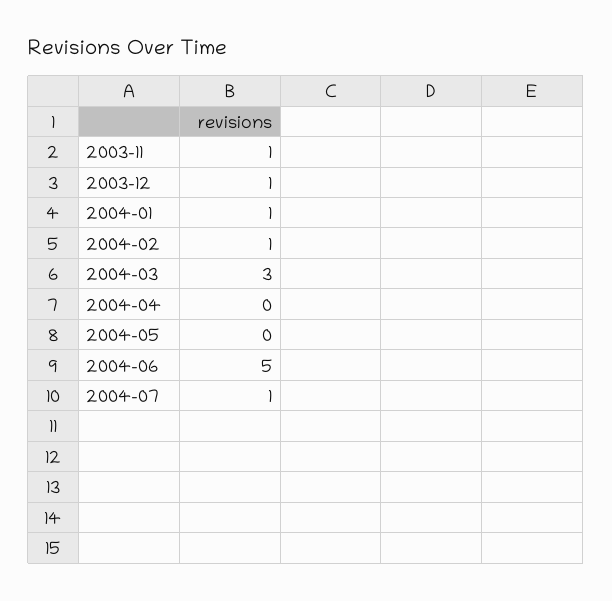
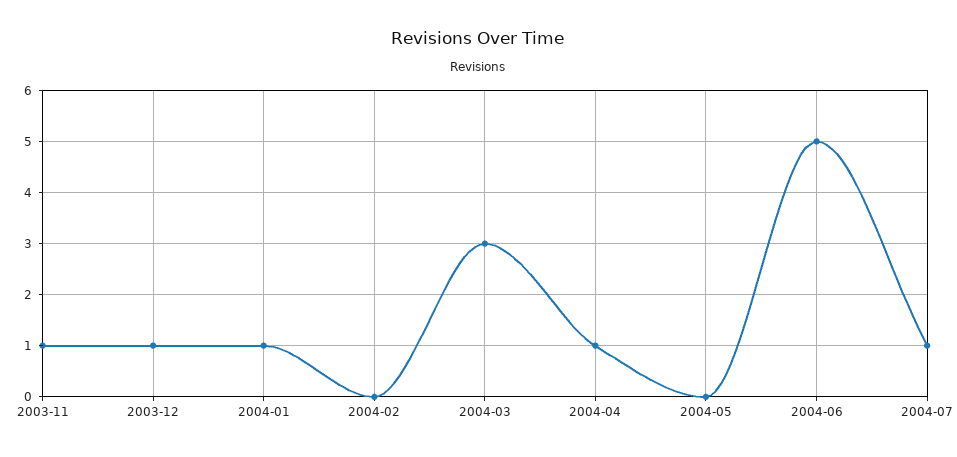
  {
    "2003-11": 1,
    "2003-12": 1,
    "2004-01": 1,
-   "2004-02": 1,
+   "2004-02": 0,
    "2004-03": 3,
-   "2004-04": 0,
+   "2004-04": 1,
    "2004-05": 0,
    "2004-06": 5,
    "2004-07": 1
  }

